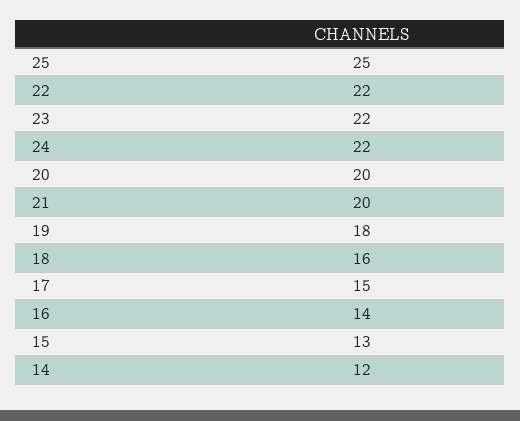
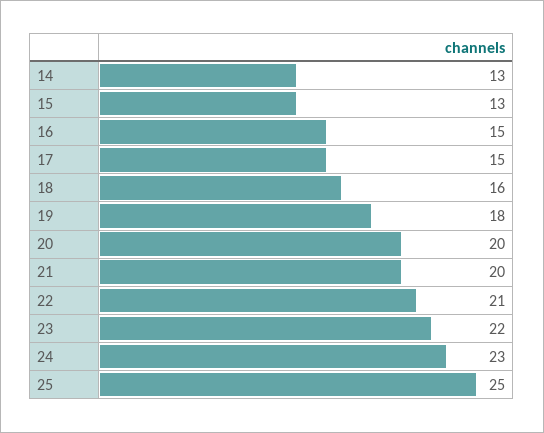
  {
    "25": 25,
-   "22": 22,
+   "22": 21,
    "23": 22,
-   "24": 22,
+   "24": 23,
    "20": 20,
    "21": 20,
    "19": 18,
    "18": 16,
    "17": 15,
-   "16": 14,
+   "16": 15,
    "15": 13,
-   "14": 12
+   "14": 13
  }

